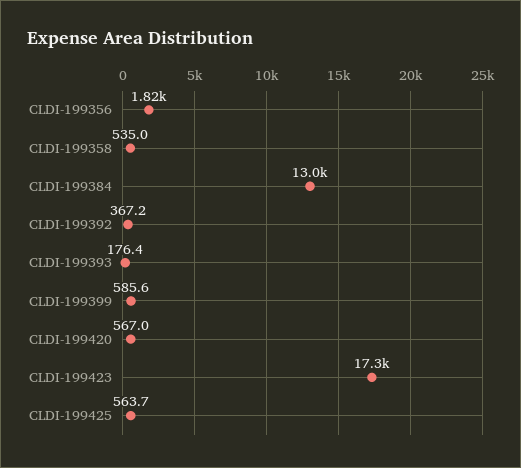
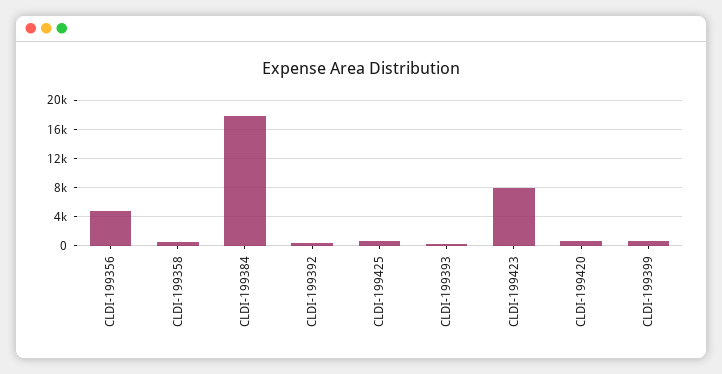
  {
-   "CLDI-199356": 1820,
+   "CLDI-199356": 5000,
    "CLDI-199358": 535,
-   "CLDI-199384": 13000,
+   "CLDI-199384": 18000,
    "CLDI-199392": 367.2,
    "CLDI-199393": 176.4,
    "CLDI-199399": 585.6,
    "CLDI-199420": 567,
-   "CLDI-199423": 17300,
+   "CLDI-199423": 8000,
    "CLDI-199425": 563.7
  }

